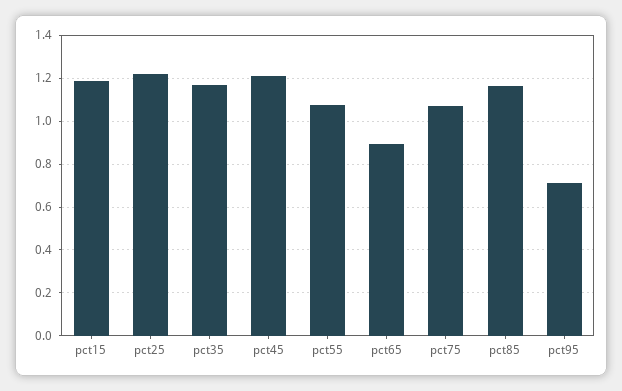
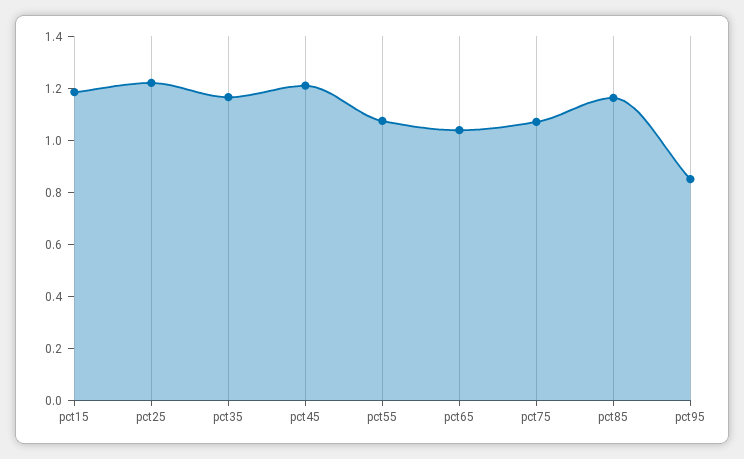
  {
    "pct15": 1.2,
    "pct25": 1.2,
    "pct35": 1.15,
    "pct45": 1.2,
    "pct55": 1.1,
-   "pct65": 0.9,
+   "pct65": 1.05,
    "pct75": 1.05,
    "pct85": 1.15,
-   "pct95": 0.7
+   "pct95": 0.85
  }

